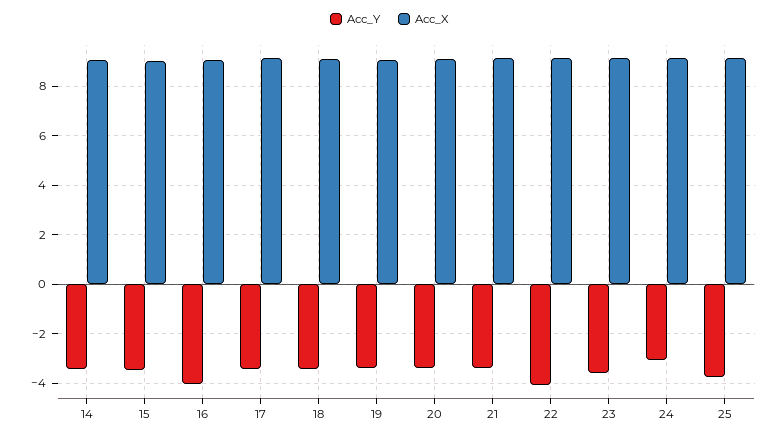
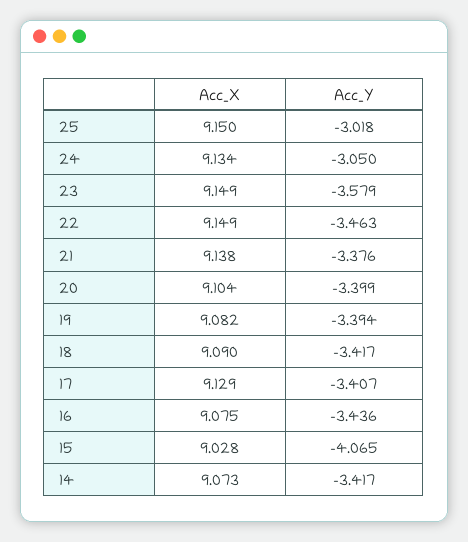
  {
    "Acc_Y": {
      "14": -3.417,
-     "15": -3.5,
+     "15": -4.065,
-     "16": -4,
+     "16": -3.436,
      "17": -3.407,
      "18": -3.417,
      "19": -3.394,
      "20": -3.399,
      "21": -3.376,
-     "22": -4,
+     "22": -3.463,
      "23": -3.579,
      "24": -3.05,
-     "25": -3.75
+     "25": -3.018
    },
    "Acc_X": {
      "14": 9.073,
      "15": 9.028,
      "16": 9.075,
      "17": 9.129,
      "18": 9.09,
      "19": 9.082,
      "20": 9.104,
      "21": 9.138,
      "22": 9.149,
      "23": 9.149,
      "24": 9.134,
      "25": 9.15
    }
  }

